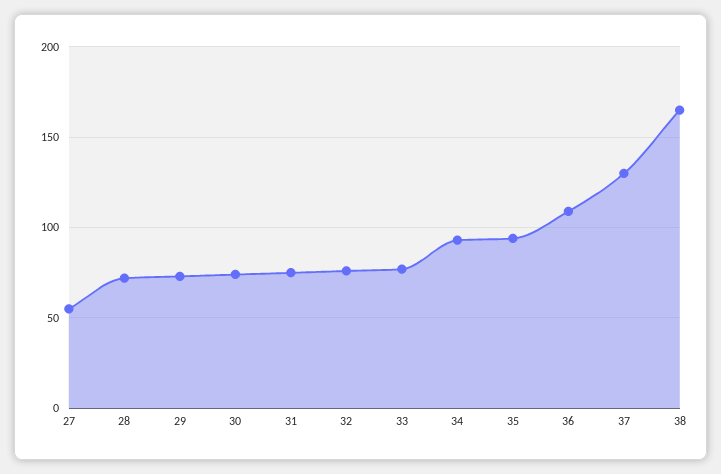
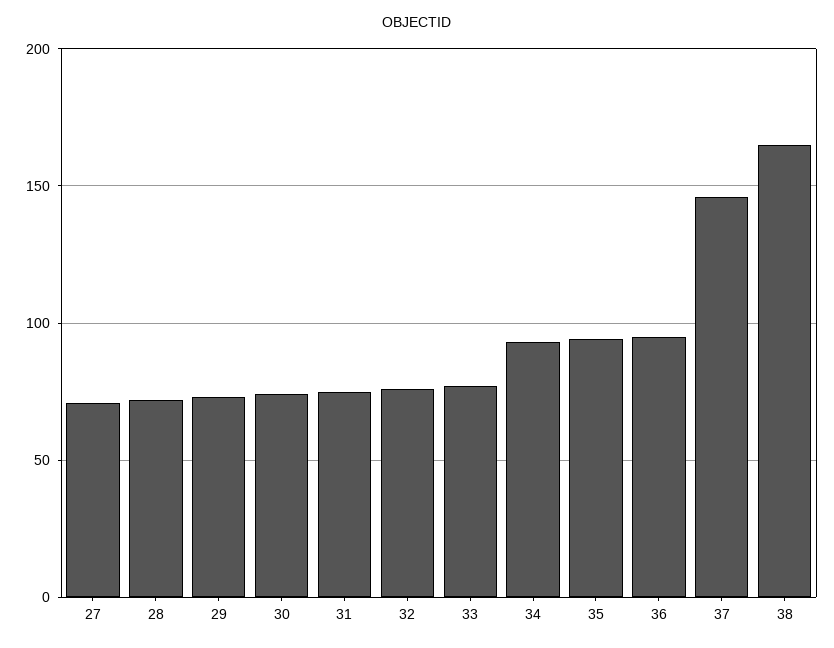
  {
-   "27": 55,
+   "27": 70,
    "28": 70,
    "29": 75,
    "30": 75,
    "31": 75,
    "32": 75,
    "33": 75,
    "34": 95,
    "35": 95,
-   "36": 110,
+   "36": 95,
-   "37": 130,
+   "37": 145,
    "38": 165
  }

